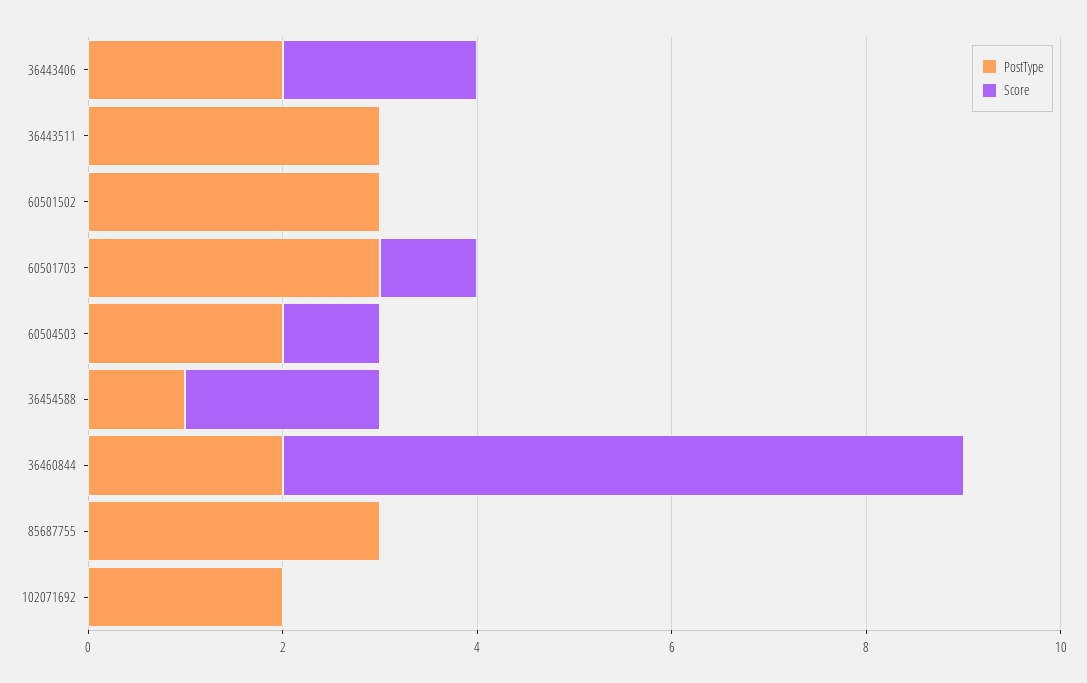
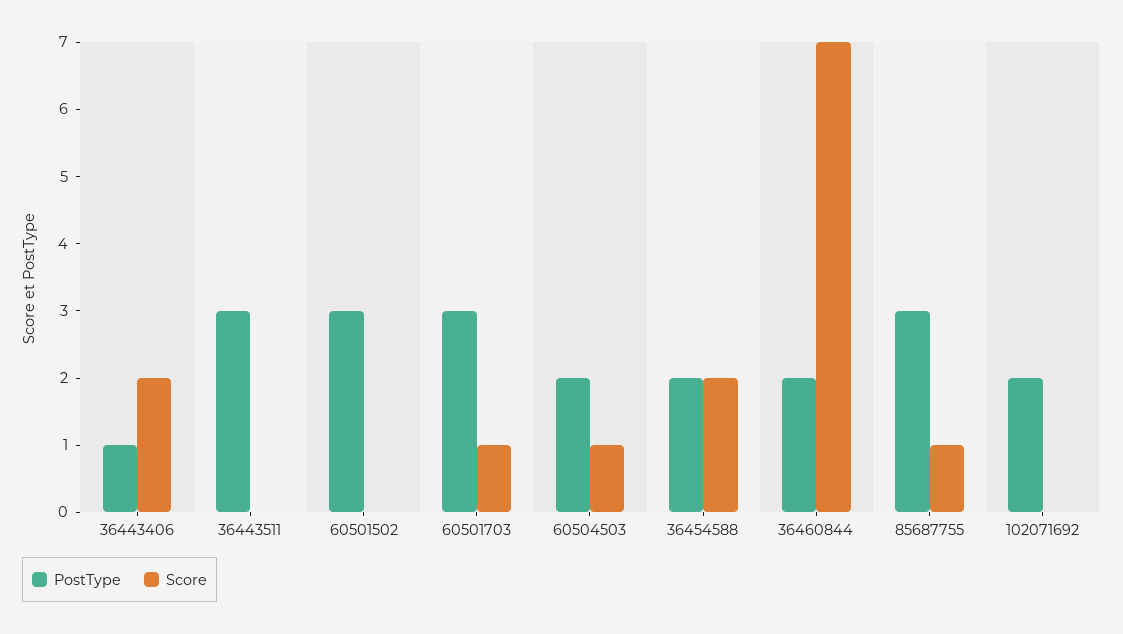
  {
    "PostType": {
-     "36443406": 2,
+     "36443406": 1,
      "36443511": 3,
      "60501502": 3,
      "60501703": 3,
      "60504503": 2,
-     "36454588": 1,
+     "36454588": 2,
      "36460844": 2,
      "85687755": 3,
      "102071692": 2
    },
    "Score": {
      "36443406": 2,
      "36443511": 0,
      "60501502": 0,
      "60501703": 1,
      "60504503": 1,
      "36454588": 2,
      "36460844": 7,
-     "85687755": 0,
+     "85687755": 1,
      "102071692": 0
    }
  }

